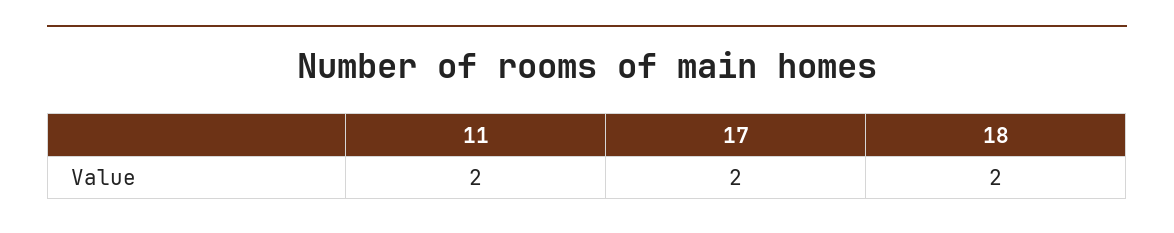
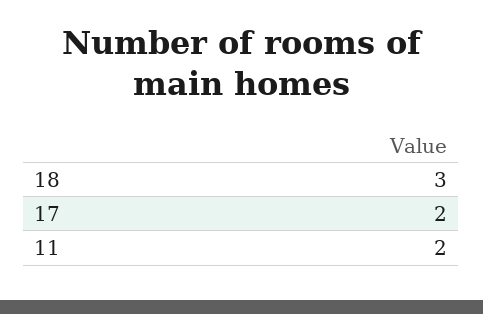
  {
    "11": 2,
    "17": 2,
-   "18": 2
+   "18": 3
  }

